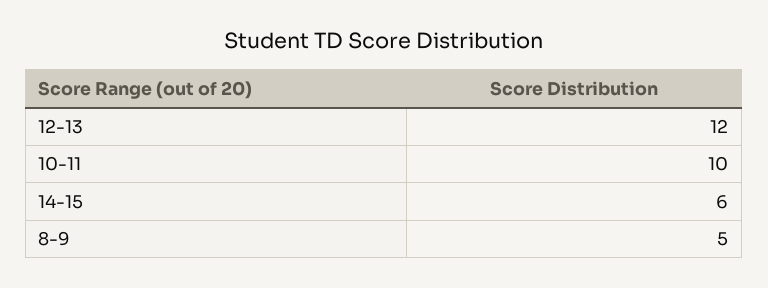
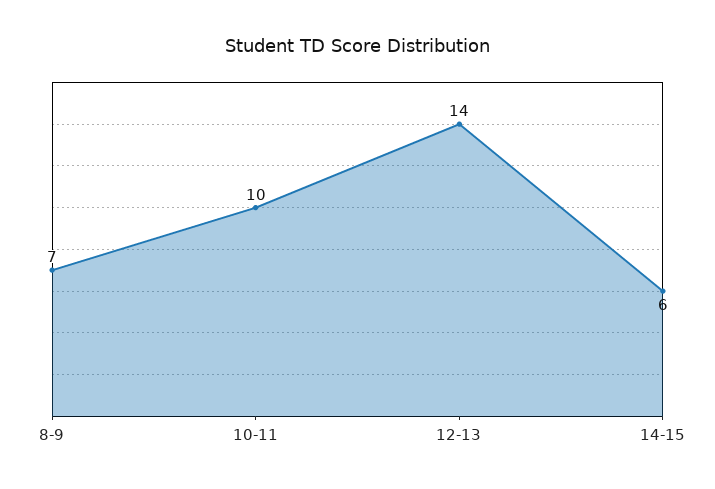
  {
-   "12-13": 12,
+   "12-13": 14,
    "10-11": 10,
    "14-15": 6,
-   "8-9": 5
+   "8-9": 7
  }

